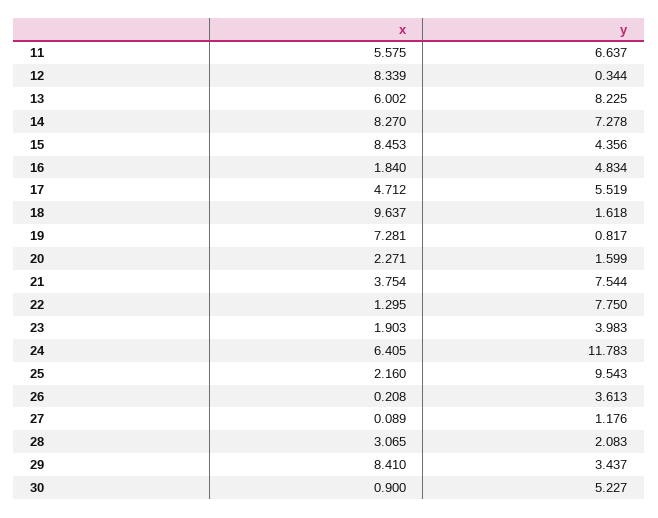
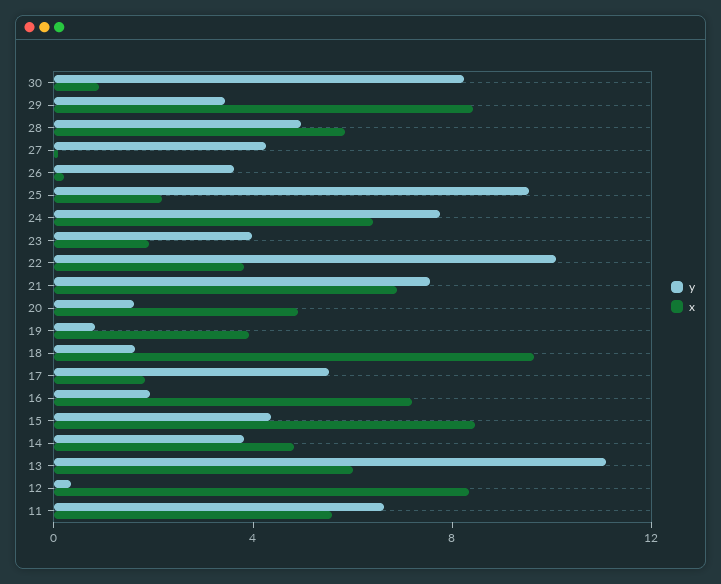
  {
    "x": {
      "11": 5.575,
      "12": 8.339,
      "13": 6.002,
-     "14": 8.27,
+     "14": 5,
      "15": 8.453,
-     "16": 1.84,
+     "16": 7,
-     "17": 4.712,
+     "17": 2,
      "18": 9.637,
-     "19": 7.281,
+     "19": 4,
-     "20": 2.271,
+     "20": 5,
-     "21": 3.754,
+     "21": 7,
-     "22": 1.295,
+     "22": 4,
      "23": 1.903,
      "24": 6.405,
      "25": 2.16,
      "26": 0.208,
      "27": 0.089,
-     "28": 3.065,
+     "28": 6,
      "29": 8.41,
      "30": 0.9
    },
    "y": {
      "11": 6.637,
      "12": 0.344,
-     "13": 8.225,
+     "13": 11,
-     "14": 7.278,
+     "14": 4,
      "15": 4.356,
-     "16": 4.834,
+     "16": 2,
      "17": 5.519,
      "18": 1.618,
      "19": 0.817,
      "20": 1.599,
      "21": 7.544,
-     "22": 7.75,
+     "22": 10,
      "23": 3.983,
-     "24": 11.783,
+     "24": 8,
      "25": 9.543,
      "26": 3.613,
-     "27": 1.176,
+     "27": 4,
-     "28": 2.083,
+     "28": 5,
      "29": 3.437,
-     "30": 5.227
+     "30": 8
    }
  }

